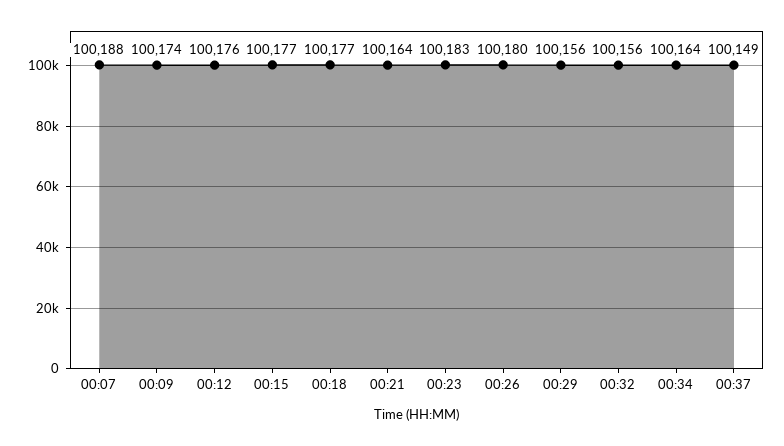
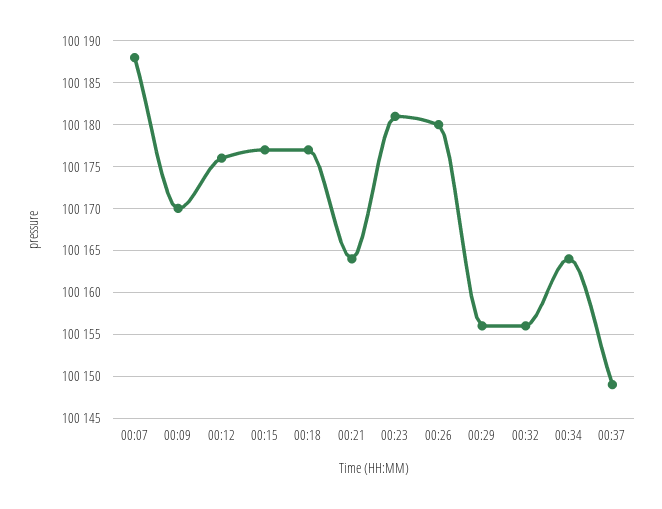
  {
    "00:07": 100188,
-   "00:09": 100174,
+   "00:09": 100170,
    "00:12": 100176,
    "00:15": 100177,
    "00:18": 100177,
    "00:21": 100164,
-   "00:23": 100183,
+   "00:23": 100181,
    "00:26": 100180,
    "00:29": 100156,
    "00:32": 100156,
    "00:34": 100164,
    "00:37": 100149
  }

